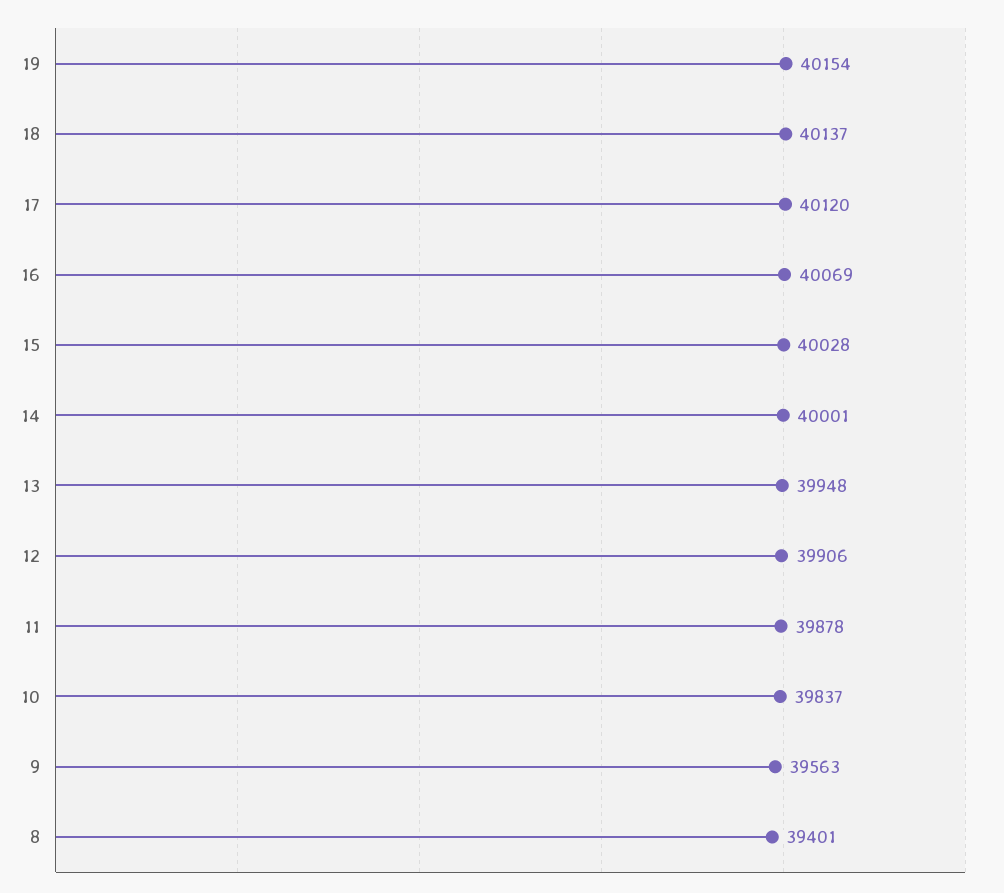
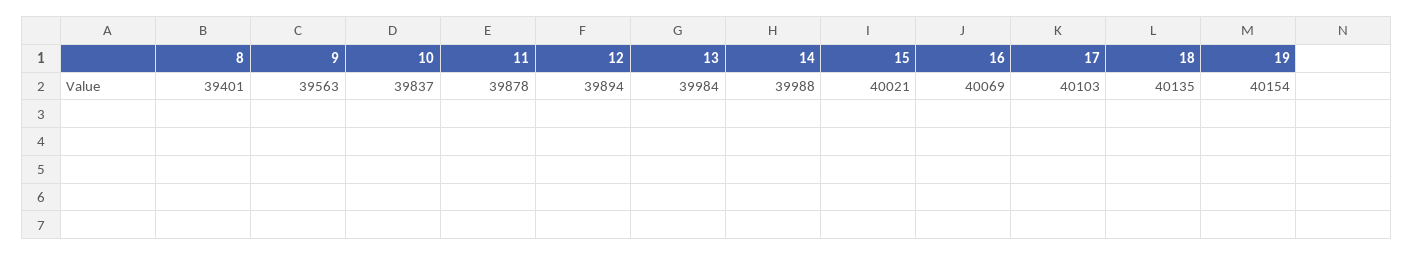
  {
    "19": 40154,
-   "18": 40137,
+   "18": 40135,
-   "17": 40120,
+   "17": 40103,
    "16": 40069,
-   "15": 40028,
+   "15": 40021,
-   "14": 40001,
+   "14": 39988,
-   "13": 39948,
+   "13": 39984,
-   "12": 39906,
+   "12": 39894,
    "11": 39878,
    "10": 39837,
    "9": 39563,
    "8": 39401
  }

